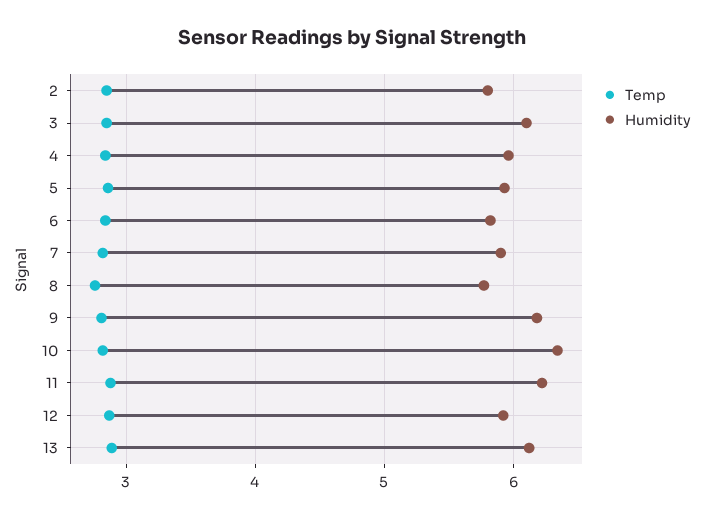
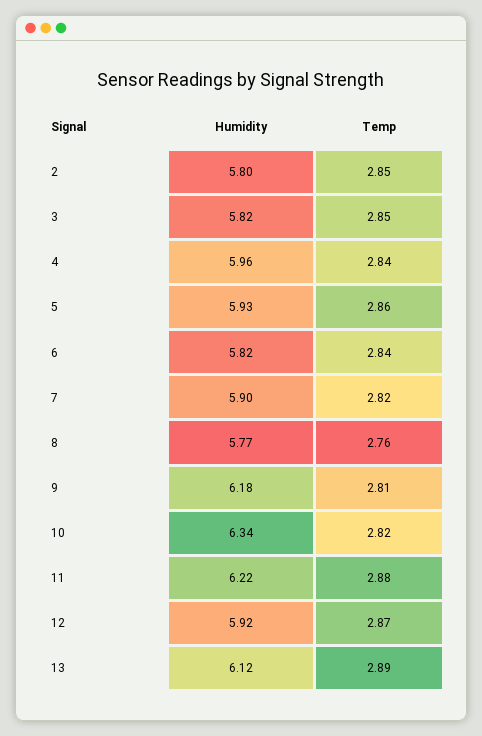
  {
    "Temp": {
      "2": 2.85,
      "3": 2.85,
      "4": 2.84,
      "5": 2.86,
      "6": 2.84,
      "7": 2.82,
      "8": 2.76,
      "9": 2.81,
      "10": 2.82,
      "11": 2.88,
      "12": 2.87,
      "13": 2.89
    },
    "Humidity": {
      "2": 5.8,
-     "3": 6.1,
+     "3": 5.82,
      "4": 5.96,
      "5": 5.93,
      "6": 5.82,
      "7": 5.9,
      "8": 5.77,
      "9": 6.18,
      "10": 6.34,
      "11": 6.22,
      "12": 5.92,
      "13": 6.12
    }
  }

